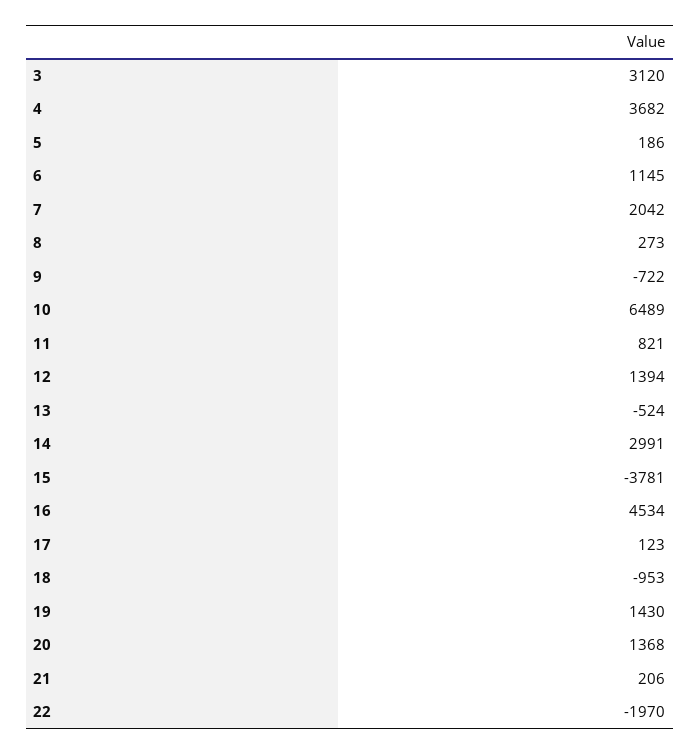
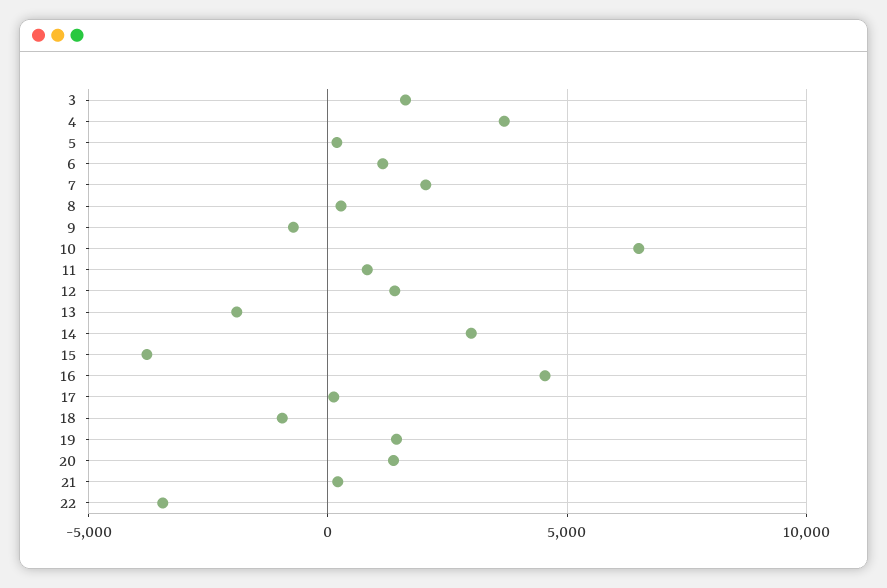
  {
-   "3": 3120,
+   "3": 1500,
    "4": 3682,
    "5": 186,
    "6": 1145,
    "7": 2042,
    "8": 273,
    "9": -722,
    "10": 6489,
    "11": 821,
    "12": 1394,
-   "13": -524,
+   "13": -2000,
    "14": 2991,
    "15": -3781,
    "16": 4534,
    "17": 123,
    "18": -953,
    "19": 1430,
    "20": 1368,
    "21": 206,
-   "22": -1970
+   "22": -3500
  }

